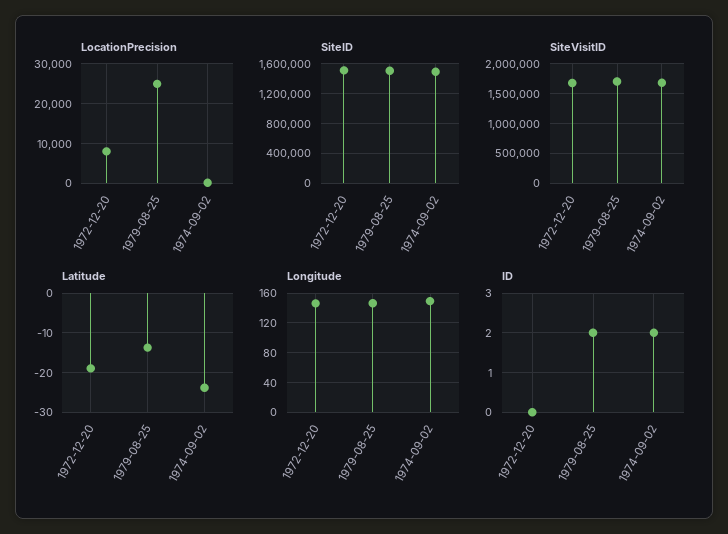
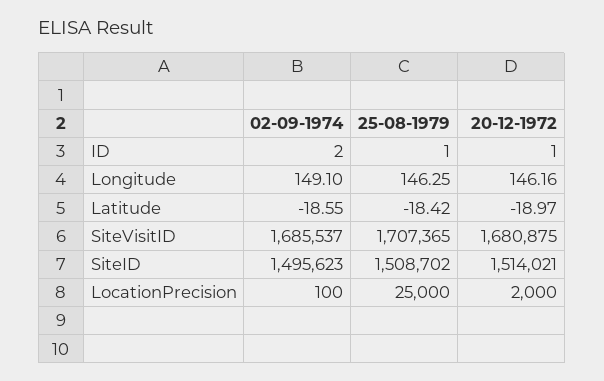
  {
    "LocationPrecision": {
-     "1972-12-20": 8000,
+     "1972-12-20": 2000,
      "1979-08-25": 25000,
      "1974-09-02": 100
    },
    "SiteID": {
      "1972-12-20": 1514021,
      "1979-08-25": 1508702,
      "1974-09-02": 1495623
    },
    "SiteVisitID": {
      "1972-12-20": 1680875,
      "1979-08-25": 1707365,
      "1974-09-02": 1685537
    },
    "Latitude": {
      "1972-12-20": -18.97,
-     "1979-08-25": -14,
+     "1979-08-25": -18.42,
-     "1974-09-02": -24
+     "1974-09-02": -18.55
    },
    "Longitude": {
      "1972-12-20": 146.16,
      "1979-08-25": 146.25,
      "1974-09-02": 149.1
    },
    "ID": {
-     "1972-12-20": 0,
+     "1972-12-20": 1,
-     "1979-08-25": 2,
+     "1979-08-25": 1,
      "1974-09-02": 2
    }
  }

